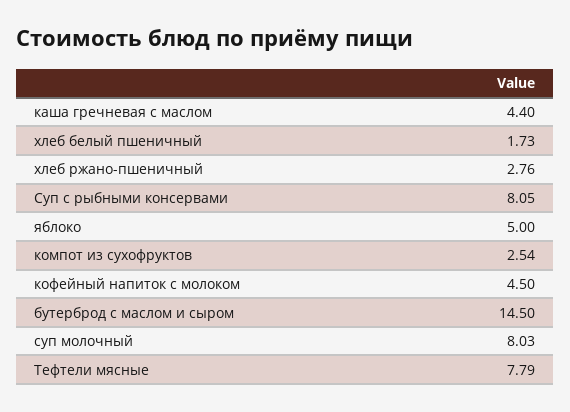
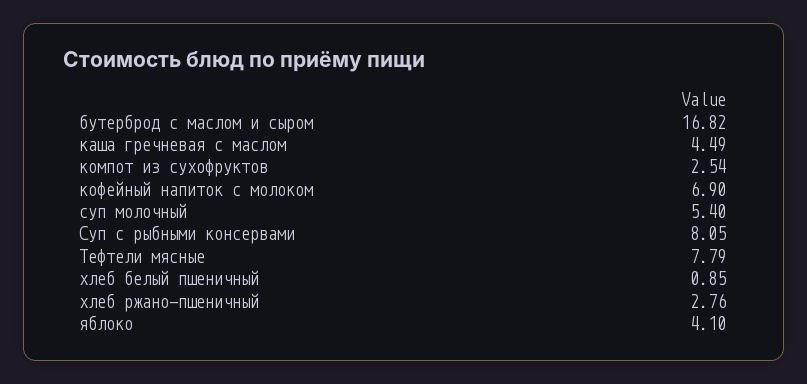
  {
-   "каша гречневая с маслом": 4.4,
+   "каша гречневая с маслом": 4.49,
-   "хлеб белый пшеничный": 1.73,
+   "хлеб белый пшеничный": 0.85,
    "хлеб ржано-пшеничный": 2.76,
    "Суп с рыбными консервами": 8.05,
-   "яблоко": 5,
+   "яблоко": 4.1,
    "компот из сухофруктов": 2.54,
-   "кофейный напиток с молоком": 4.5,
+   "кофейный напиток с молоком": 6.9,
-   "бутерброд с маслом и сыром": 14.5,
+   "бутерброд с маслом и сыром": 16.82,
-   "суп молочный": 8.03,
+   "суп молочный": 5.4,
    "Тефтели мясные": 7.79
  }

